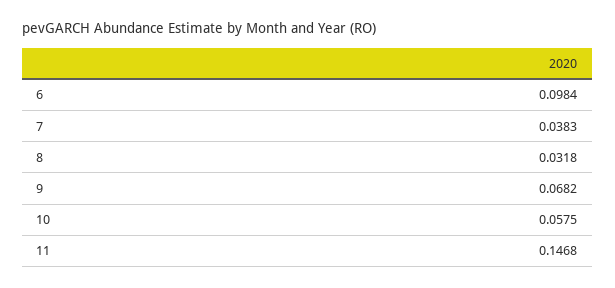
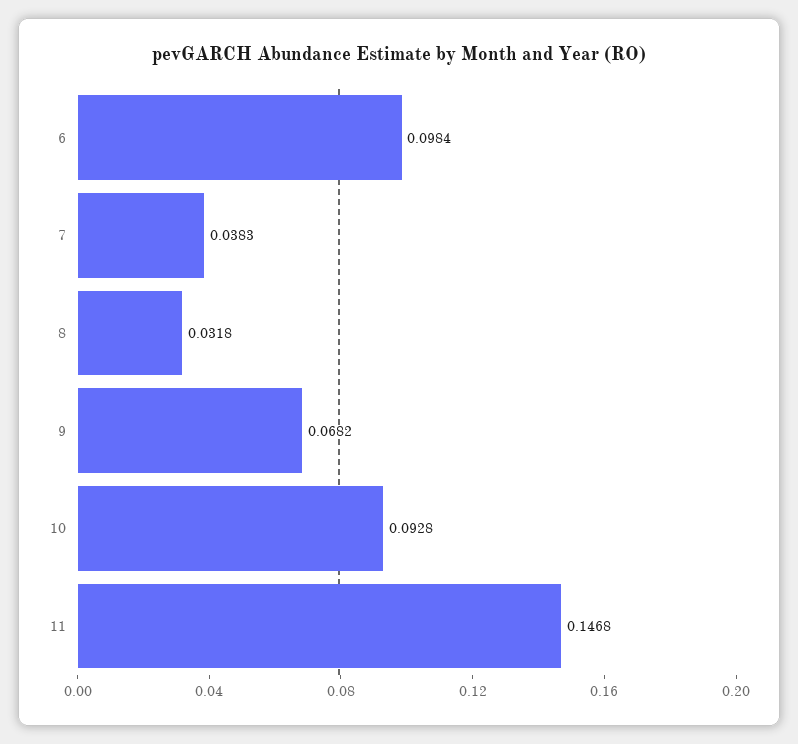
  {
    "6": 0.0984,
    "7": 0.0383,
    "8": 0.0318,
    "9": 0.0682,
-   "10": 0.0575,
+   "10": 0.0928,
    "11": 0.1468
  }

